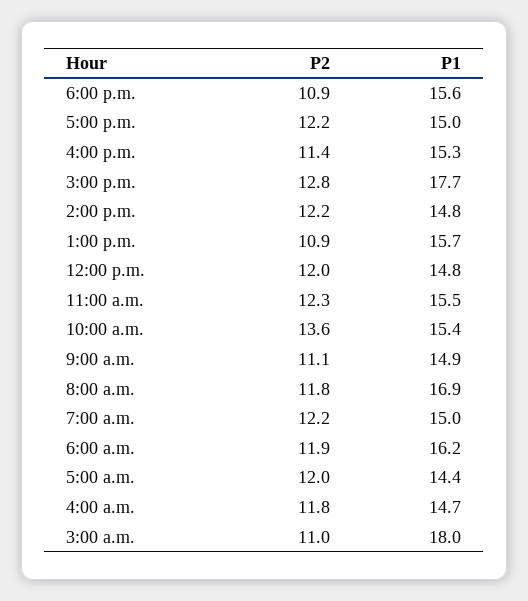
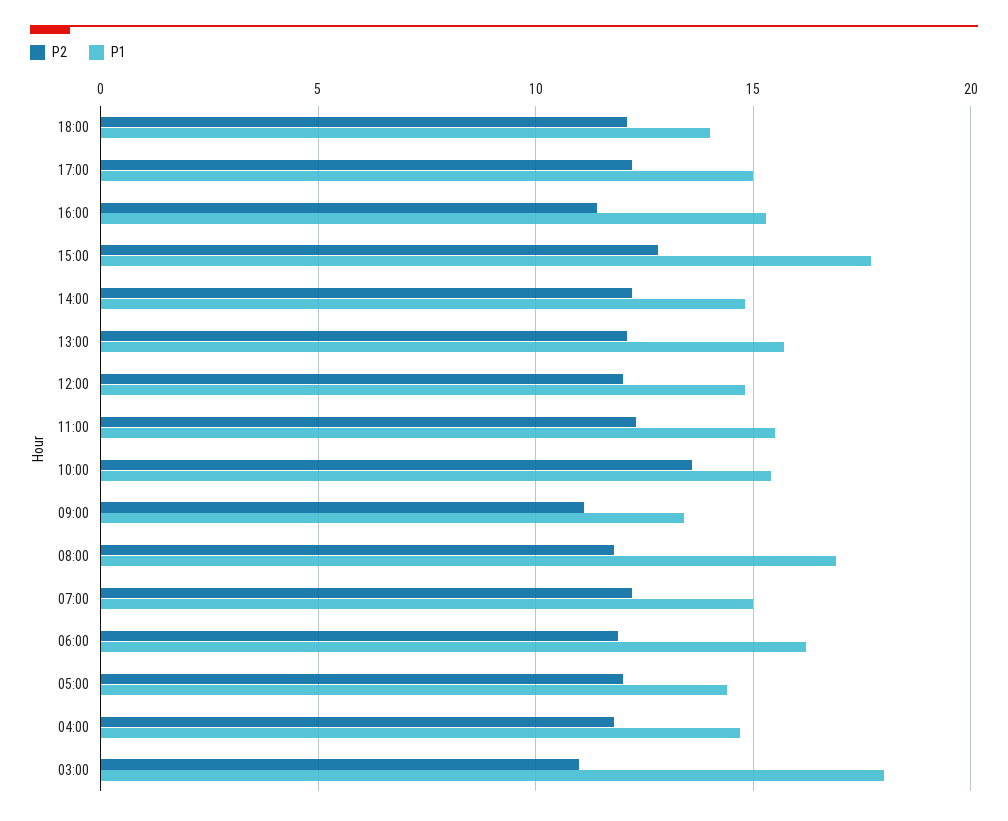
  {
    "P2": {
-     "6:00 p.m.": 10.9,
+     "6:00 p.m.": 12,
      "5:00 p.m.": 12.2,
      "4:00 p.m.": 11.4,
      "3:00 p.m.": 12.8,
      "2:00 p.m.": 12.2,
-     "1:00 p.m.": 10.9,
+     "1:00 p.m.": 12,
      "12:00 p.m.": 12,
      "11:00 a.m.": 12.3,
      "10:00 a.m.": 13.6,
      "9:00 a.m.": 11.1,
      "8:00 a.m.": 11.8,
      "7:00 a.m.": 12.2,
      "6:00 a.m.": 11.9,
      "5:00 a.m.": 12,
      "4:00 a.m.": 11.8,
      "3:00 a.m.": 11
    },
    "P1": {
-     "6:00 p.m.": 15.6,
+     "6:00 p.m.": 14,
      "5:00 p.m.": 15,
      "4:00 p.m.": 15.3,
      "3:00 p.m.": 17.7,
      "2:00 p.m.": 14.8,
      "1:00 p.m.": 15.7,
      "12:00 p.m.": 14.8,
      "11:00 a.m.": 15.5,
      "10:00 a.m.": 15.4,
-     "9:00 a.m.": 14.9,
+     "9:00 a.m.": 13.5,
      "8:00 a.m.": 16.9,
      "7:00 a.m.": 15,
      "6:00 a.m.": 16.2,
      "5:00 a.m.": 14.4,
      "4:00 a.m.": 14.7,
      "3:00 a.m.": 18
    }
  }

